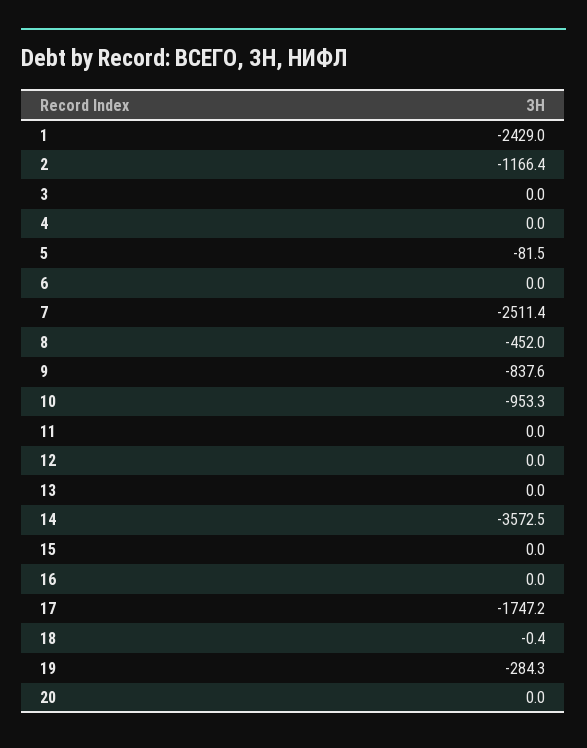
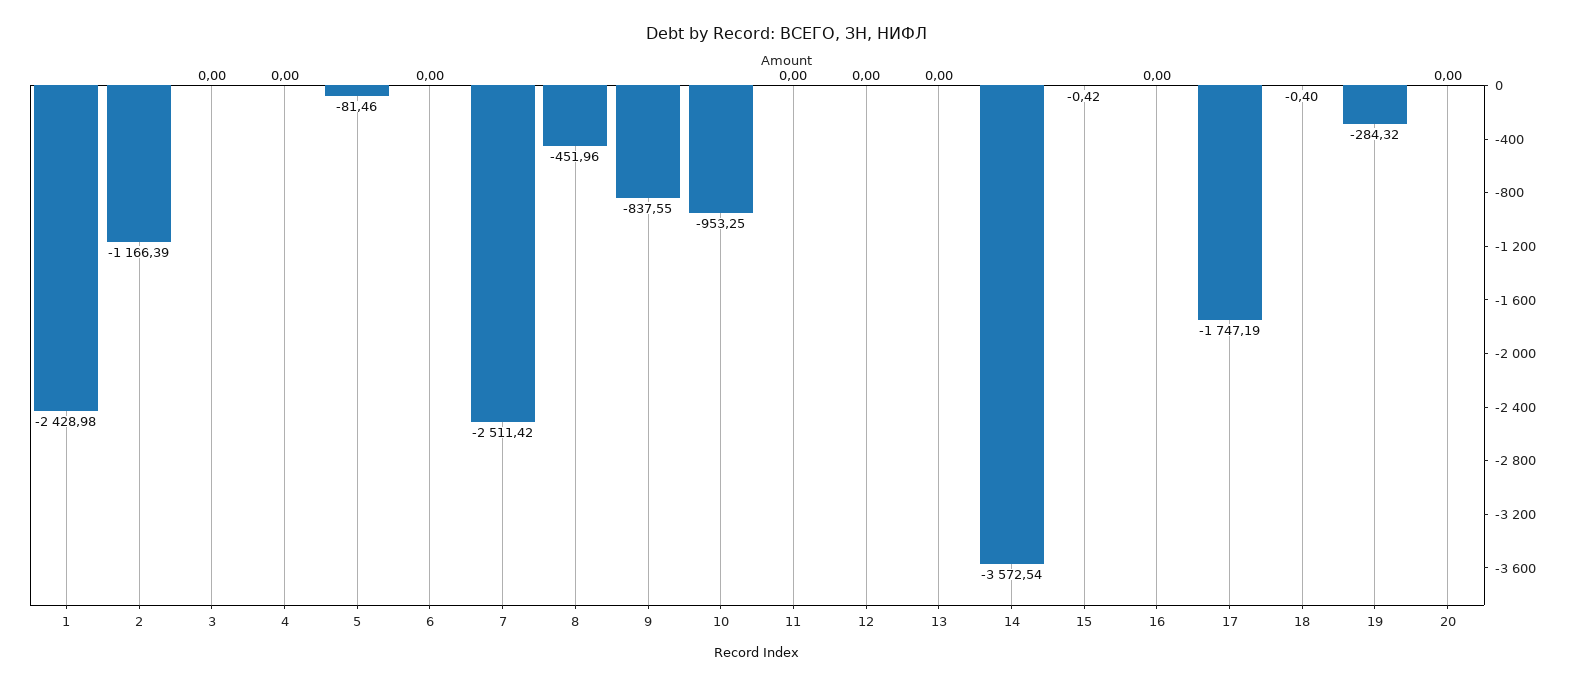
  {
    "1": -2428.98,
    "2": -1166.39,
    "3": 0,
    "4": 0,
    "5": -81.46,
    "6": 0,
    "7": -2511.42,
    "8": -451.96,
    "9": -837.55,
    "10": -953.25,
    "11": 0,
    "12": 0,
    "13": 0,
    "14": -3572.54,
-   "15": 0,
+   "15": -0.42,
    "16": 0,
    "17": -1747.19,
    "18": -0.4,
    "19": -284.32,
    "20": 0
  }

